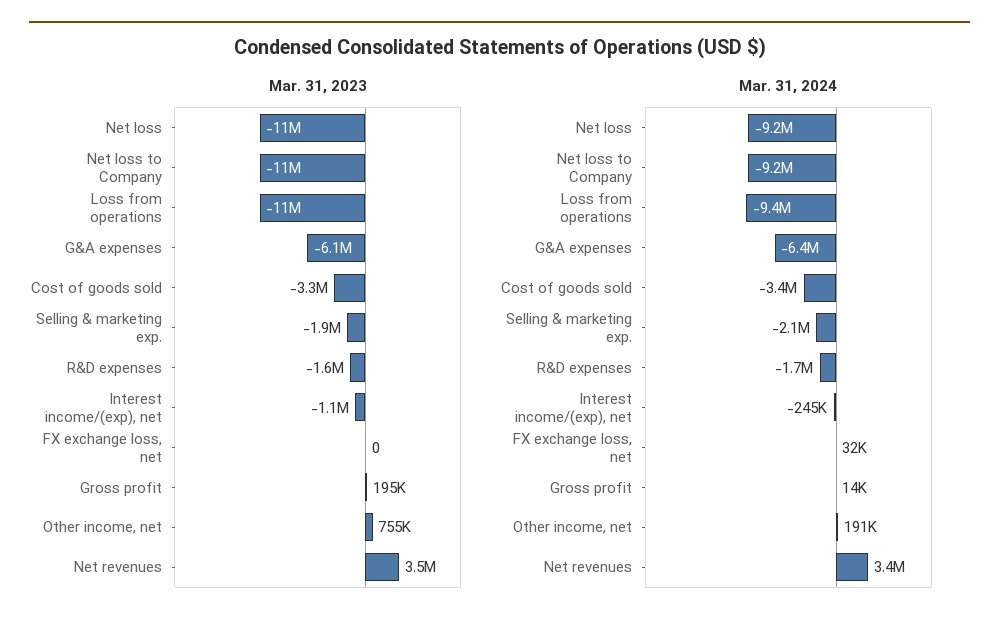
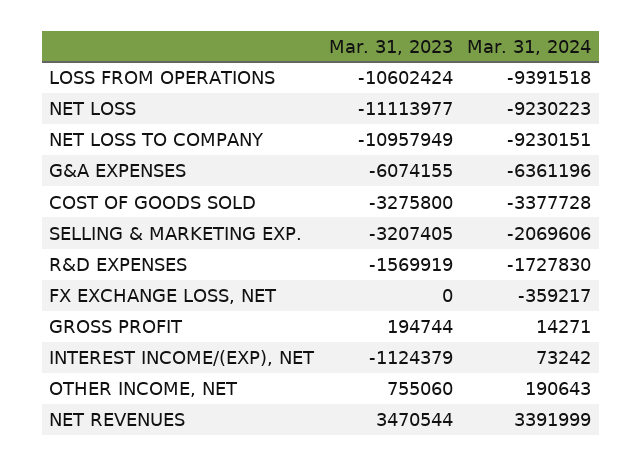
  {
    "Mar. 31, 2023": {
      "Net loss": -11113977,
      "Net loss to Company": -10957949,
      "Loss from operations": -10602424,
      "G&A expenses": -6074155,
      "Cost of goods sold": -3275800,
-     "Selling & marketing exp.": -1900000,
+     "Selling & marketing exp.": -3207405,
      "R&D expenses": -1569919,
      "Interest income/(exp), net": -1124379,
      "FX exchange loss, net": 0,
      "Gross profit": 194744,
      "Other income, net": 755060,
      "Net revenues": 3470544
    },
    "Mar. 31, 2024": {
      "Net loss": -9230223,
      "Net loss to Company": -9230151,
      "Loss from operations": -9391518,
      "G&A expenses": -6361196,
      "Cost of goods sold": -3377728,
      "Selling & marketing exp.": -2069606,
      "R&D expenses": -1727830,
-     "Interest income/(exp), net": -245000,
+     "Interest income/(exp), net": 73242,
-     "FX exchange loss, net": 32000,
+     "FX exchange loss, net": -359217,
      "Gross profit": 14271,
      "Other income, net": 190643,
      "Net revenues": 3391999
    }
  }

